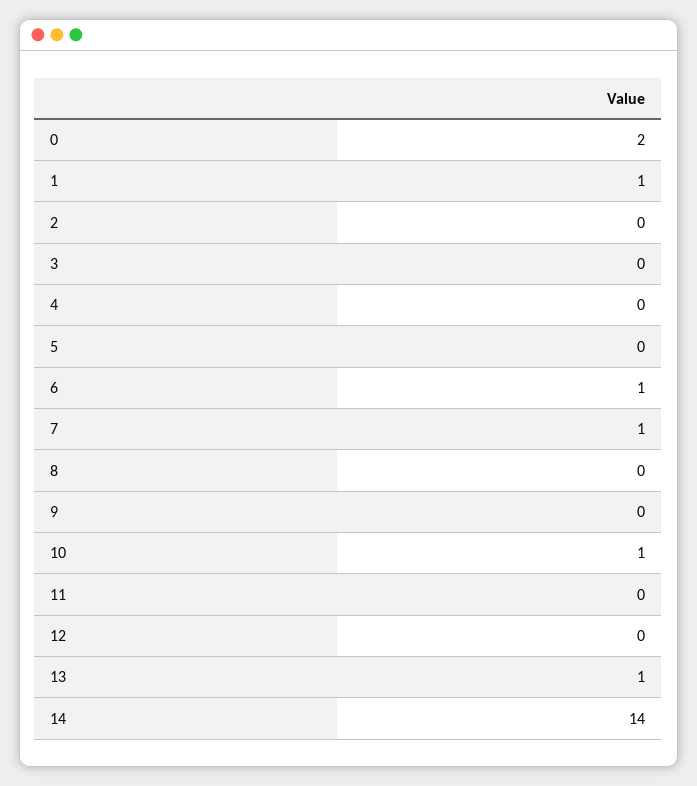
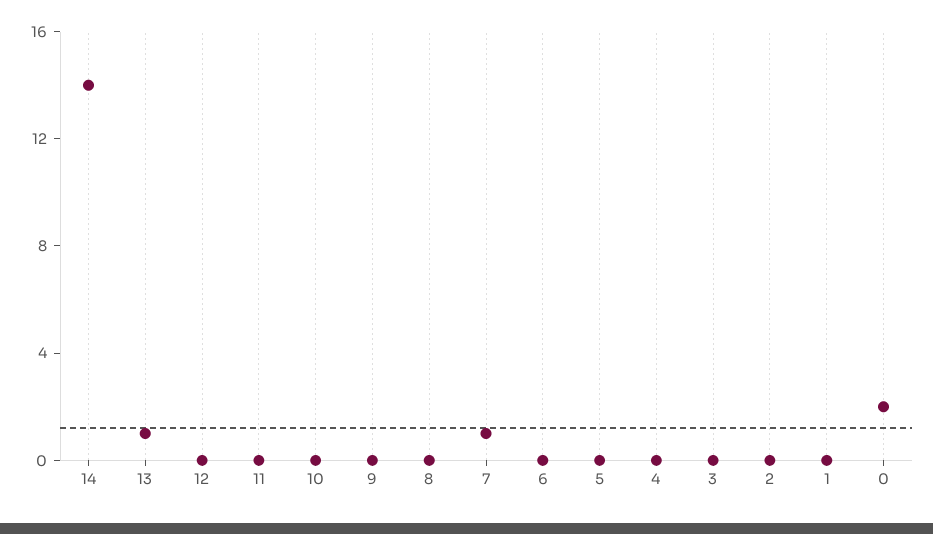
  {
    "0": 2,
-   "1": 1,
+   "1": 0,
    "2": 0,
    "3": 0,
    "4": 0,
    "5": 0,
-   "6": 1,
+   "6": 0,
    "7": 1,
    "8": 0,
    "9": 0,
-   "10": 1,
+   "10": 0,
    "11": 0,
    "12": 0,
    "13": 1,
    "14": 14
  }

